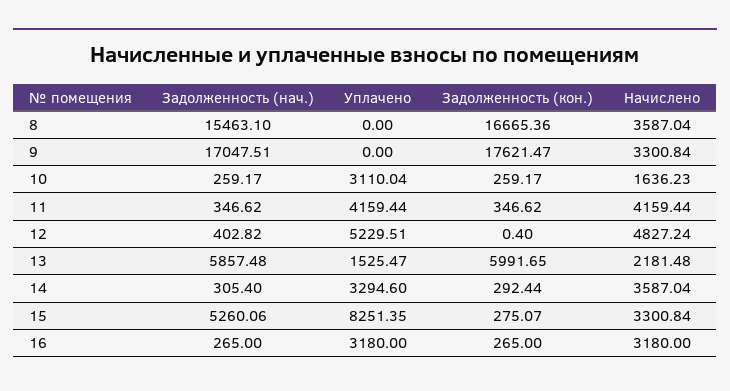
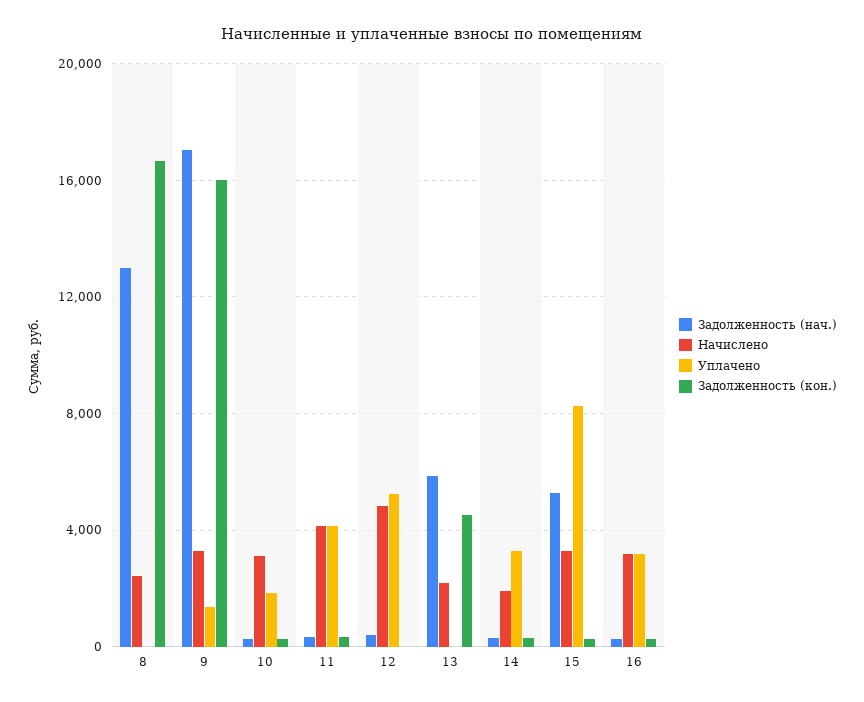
  {
    "Задолженность (нач.)": {
-     "8": 15463.1,
+     "8": 13000,
      "9": 17047.51,
      "10": 259.17,
      "11": 346.62,
      "12": 402.82,
      "13": 5857.48,
      "14": 305.4,
      "15": 5260.06,
      "16": 265
    },
    "Уплачено": {
      "8": 0,
-     "9": 0,
+     "9": 1500,
-     "10": 3110.04,
+     "10": 2000,
      "11": 4159.44,
      "12": 5229.51,
-     "13": 1525.47,
+     "13": 0,
      "14": 3294.6,
      "15": 8251.35,
      "16": 3180
    },
    "Задолженность (кон.)": {
      "8": 16665.36,
-     "9": 17621.47,
+     "9": 16000,
      "10": 259.17,
      "11": 346.62,
      "12": 0.4,
-     "13": 5991.65,
+     "13": 4500,
      "14": 292.44,
      "15": 275.07,
      "16": 265
    },
    "Начислено": {
-     "8": 3587.04,
+     "8": 2500,
      "9": 3300.84,
-     "10": 1636.23,
+     "10": 3000,
      "11": 4159.44,
      "12": 4827.24,
      "13": 2181.48,
-     "14": 3587.04,
+     "14": 2000,
      "15": 3300.84,
      "16": 3180
    }
  }

